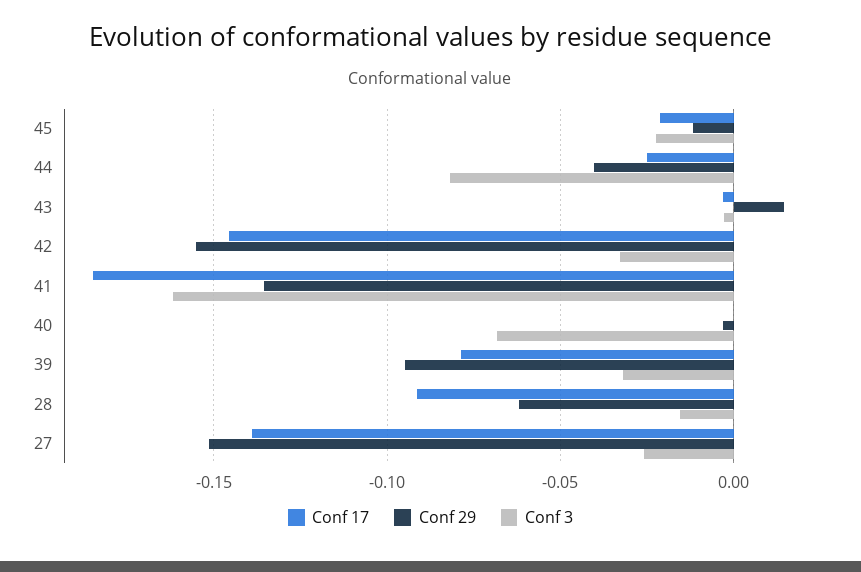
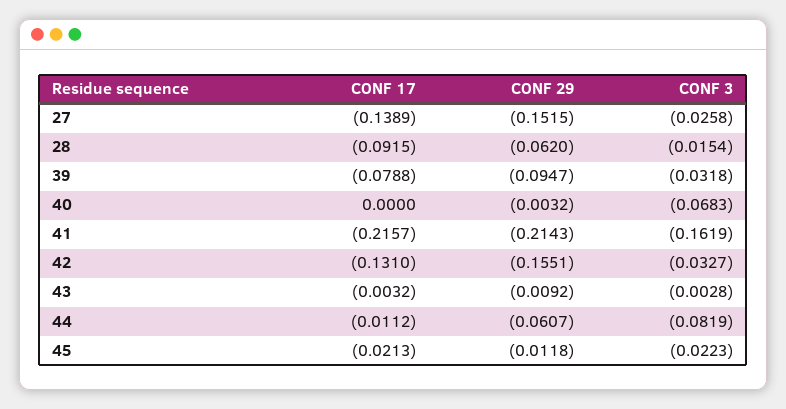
  {
    "Conf 17": {
      "45": -0.0213,
-     "44": -0.025,
+     "44": -0.0112,
      "43": -0.0032,
-     "42": -0.145,
+     "42": -0.131,
-     "41": -0.185,
+     "41": -0.2157,
      "40": 0,
      "39": -0.0788,
      "28": -0.0915,
      "27": -0.1389
    },
    "Conf 29": {
      "45": -0.0118,
-     "44": -0.04,
+     "44": -0.0607,
-     "43": 0.015,
+     "43": -0.0092,
      "42": -0.1551,
-     "41": -0.135,
+     "41": -0.2143,
      "40": -0.0032,
      "39": -0.0947,
      "28": -0.062,
      "27": -0.1515
    },
    "Conf 3": {
      "45": -0.0223,
      "44": -0.0819,
      "43": -0.0028,
      "42": -0.0327,
      "41": -0.1619,
      "40": -0.0683,
      "39": -0.0318,
      "28": -0.0154,
      "27": -0.0258
    }
  }

